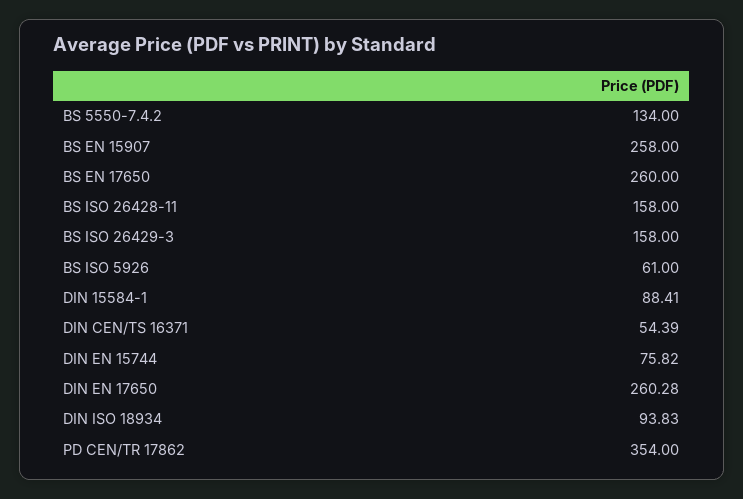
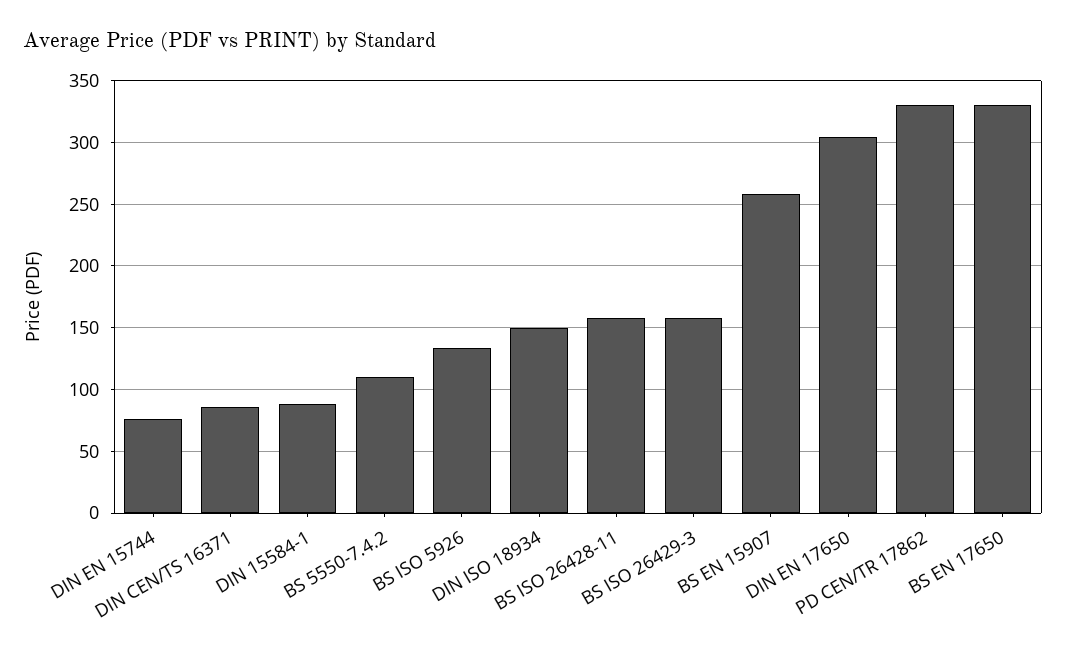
  {
-   "BS 5550-7.4.2": 134,
+   "BS 5550-7.4.2": 110,
    "BS EN 15907": 258,
-   "BS EN 17650": 260,
+   "BS EN 17650": 330,
    "BS ISO 26428-11": 158,
    "BS ISO 26429-3": 158,
-   "BS ISO 5926": 61,
+   "BS ISO 5926": 135,
    "DIN 15584-1": 88.41,
-   "DIN CEN/TS 16371": 54.39,
+   "DIN CEN/TS 16371": 85,
    "DIN EN 15744": 75.82,
-   "DIN EN 17650": 260.28,
+   "DIN EN 17650": 305,
-   "DIN ISO 18934": 93.83,
+   "DIN ISO 18934": 150,
-   "PD CEN/TR 17862": 354
+   "PD CEN/TR 17862": 330
  }

